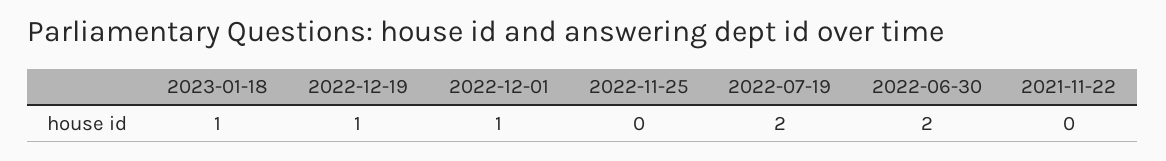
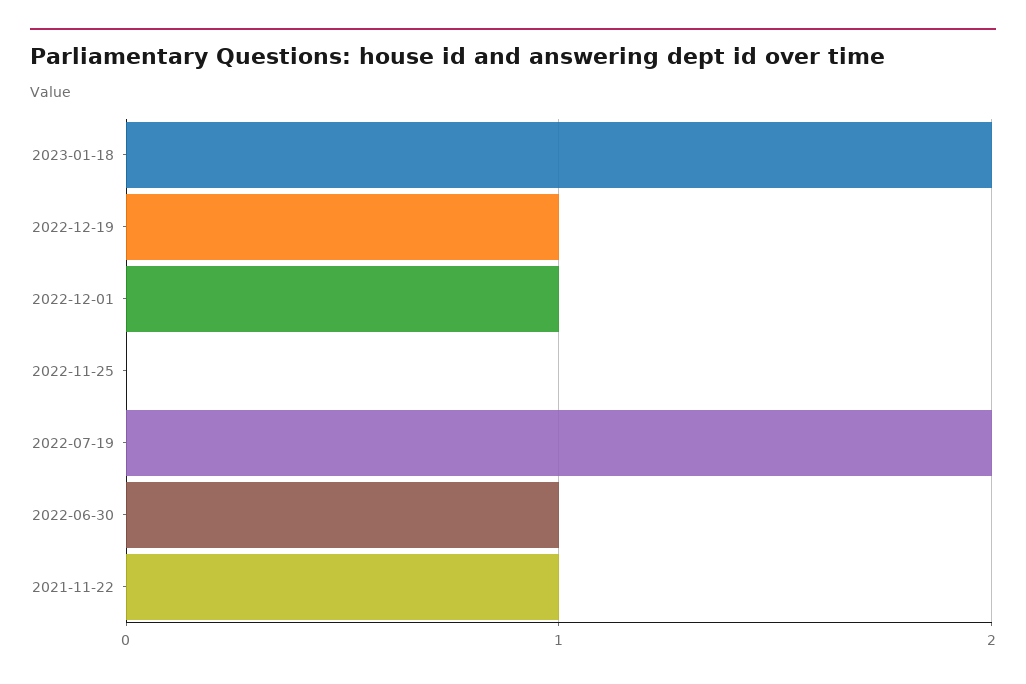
  {
-   "2023-01-18": 1,
+   "2023-01-18": 2,
    "2022-12-19": 1,
    "2022-12-01": 1,
    "2022-11-25": 0,
    "2022-07-19": 2,
-   "2022-06-30": 2,
+   "2022-06-30": 1,
-   "2021-11-22": 0
+   "2021-11-22": 1
  }

